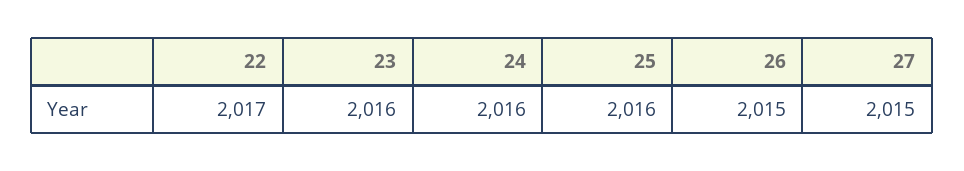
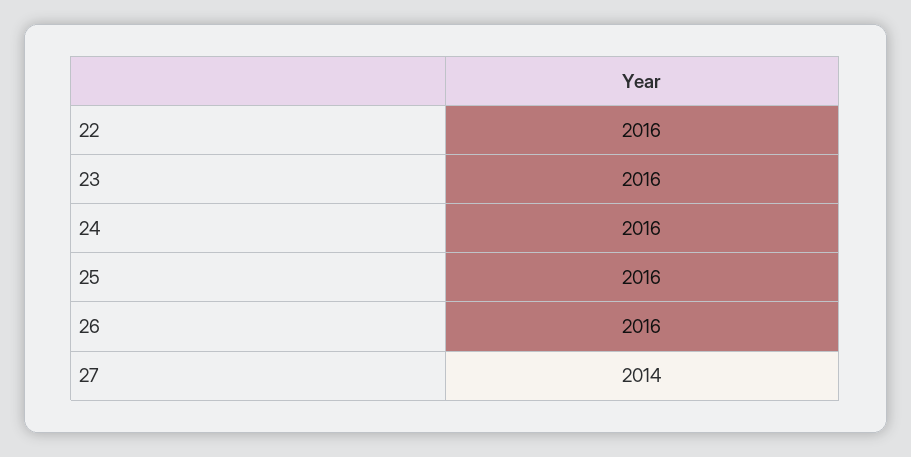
  {
-   "22": 2017,
+   "22": 2016,
    "23": 2016,
    "24": 2016,
    "25": 2016,
-   "26": 2015,
+   "26": 2016,
-   "27": 2015
+   "27": 2014
  }

